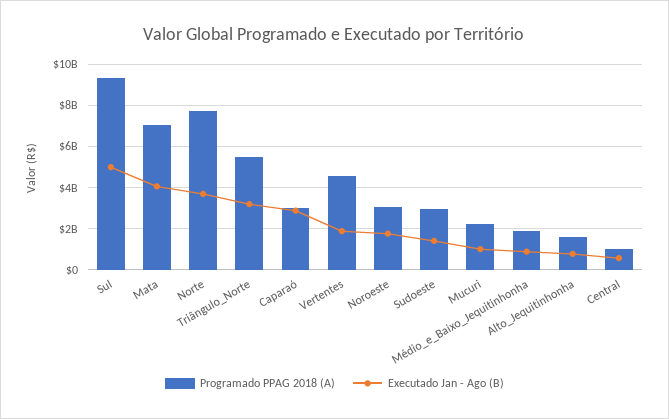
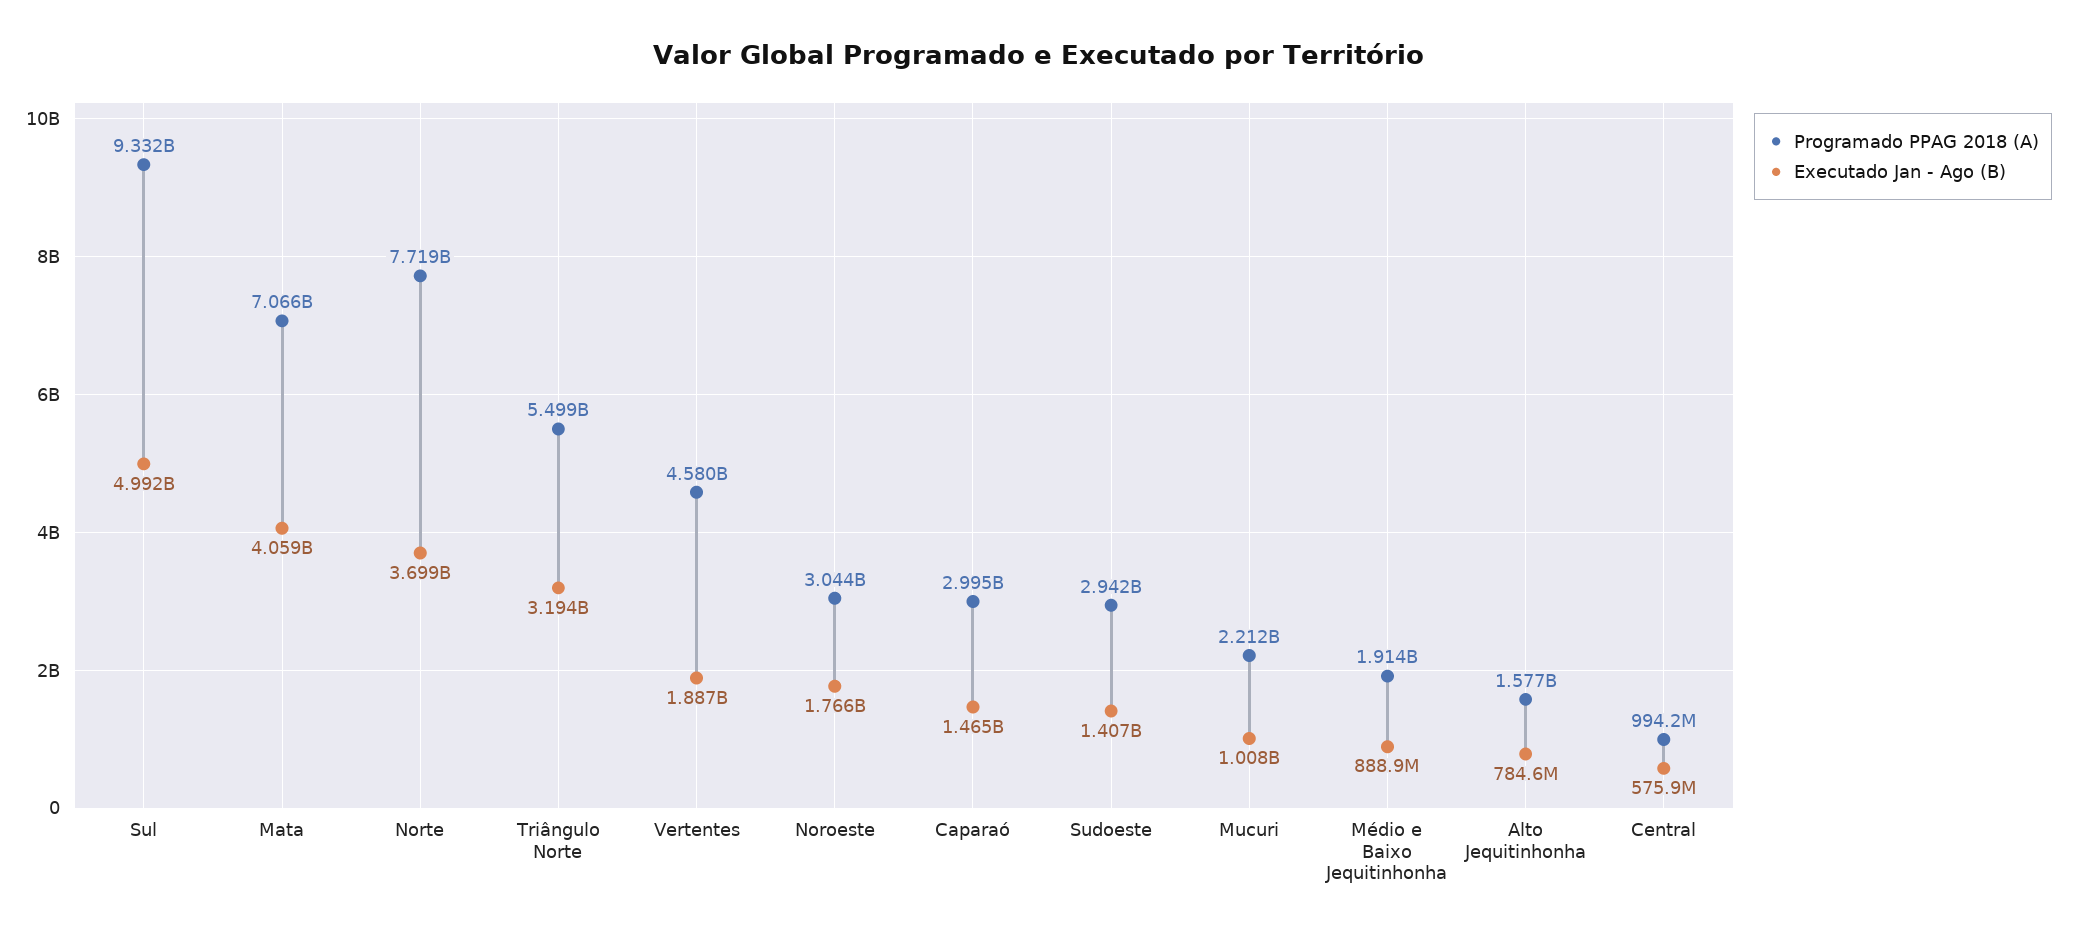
  {
    "Programado PPAG 2018 (A)": {
      "Sul": 9332000000,
      "Mata": 7066000000,
      "Norte": 7719000000,
      "Triângulo_Norte": 5499000000,
      "Caparaó": 2995000000,
      "Vertentes": 4580000000,
      "Noroeste": 3044000000,
      "Sudoeste": 2942000000,
      "Mucuri": 2212000000,
      "Médio_e_Baixo_Jequitinhonha": 1914000000,
      "Alto_Jequitinhonha": 1577000000,
      "Central": 994200000
    },
    "Executado Jan - Ago (B)": {
      "Sul": 4992000000,
      "Mata": 4059000000,
      "Norte": 3699000000,
      "Triângulo_Norte": 3194000000,
-     "Caparaó": 3000000000,
+     "Caparaó": 1465000000,
      "Vertentes": 1887000000,
      "Noroeste": 1766000000,
      "Sudoeste": 1407000000,
      "Mucuri": 1008000000,
      "Médio_e_Baixo_Jequitinhonha": 888900000,
      "Alto_Jequitinhonha": 784600000,
      "Central": 575900000
    }
  }

